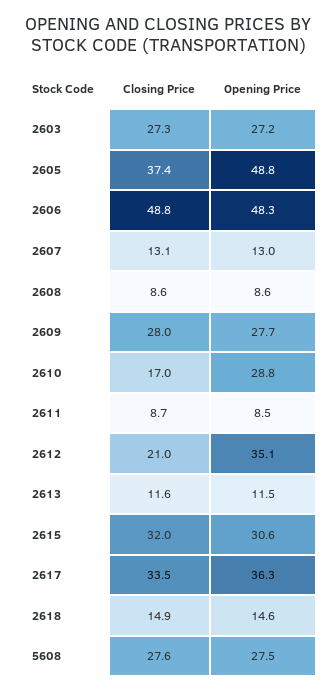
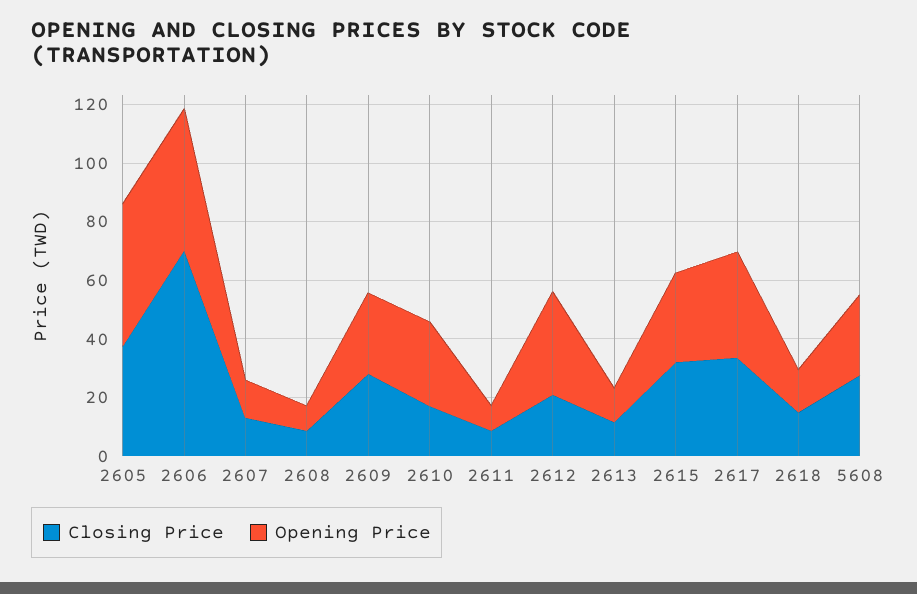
  {
    "Closing Price": {
-     "2603": 27.3,
      "2605": 37.4,
-     "2606": 48.8,
+     "2606": 70,
      "2607": 13.1,
      "2608": 8.6,
      "2609": 28,
      "2610": 17,
      "2611": 8.7,
      "2612": 21,
      "2613": 11.6,
      "2615": 32,
      "2617": 33.5,
      "2618": 14.9,
      "5608": 27.6
    },
    "Opening Price": {
-     "2603": 27.2,
      "2605": 48.8,
      "2606": 48.3,
      "2607": 13,
      "2608": 8.6,
      "2609": 27.7,
      "2610": 28.8,
      "2611": 8.5,
      "2612": 35.1,
      "2613": 11.5,
      "2615": 30.6,
      "2617": 36.3,
      "2618": 14.6,
      "5608": 27.5
    }
  }

